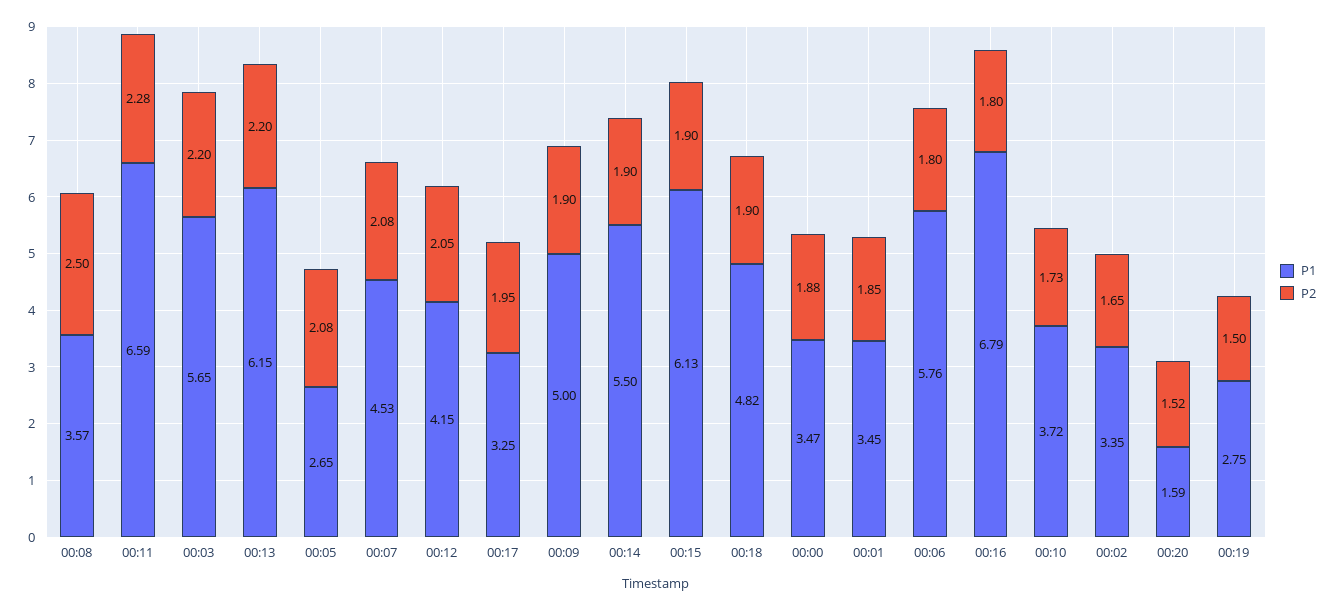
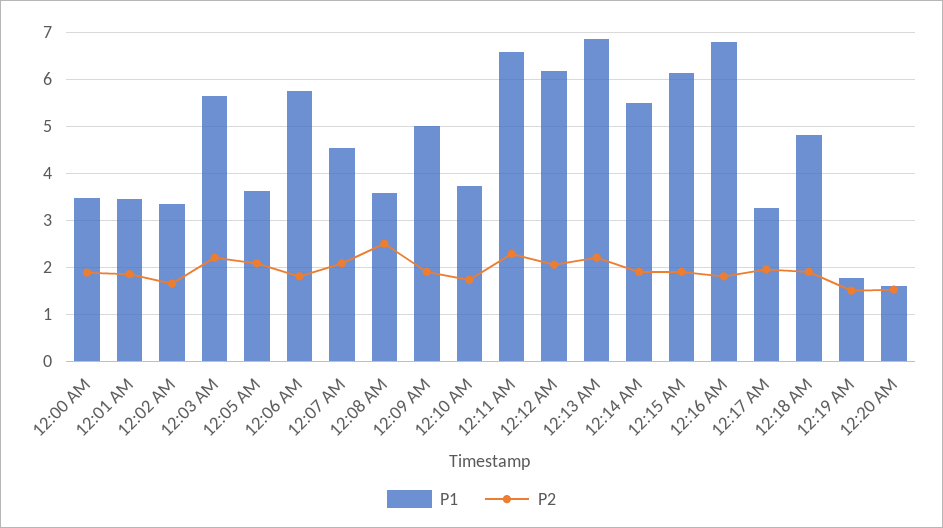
  {
    "P1": {
      "00:08": 3.57,
      "00:11": 6.59,
      "00:03": 5.65,
-     "00:13": 6.15,
+     "00:13": 6.8,
-     "00:05": 2.65,
+     "00:05": 3.6,
      "00:07": 4.53,
-     "00:12": 4.15,
+     "00:12": 6.2,
      "00:17": 3.25,
      "00:09": 5,
      "00:14": 5.5,
      "00:15": 6.13,
      "00:18": 4.82,
      "00:00": 3.47,
      "00:01": 3.45,
      "00:06": 5.76,
      "00:16": 6.79,
      "00:10": 3.72,
      "00:02": 3.35,
      "00:20": 1.59,
-     "00:19": 2.75
+     "00:19": 1.8
    },
    "P2": {
      "00:08": 2.5,
      "00:11": 2.28,
      "00:03": 2.2,
      "00:13": 2.2,
      "00:05": 2.08,
      "00:07": 2.08,
      "00:12": 2.05,
      "00:17": 1.95,
      "00:09": 1.9,
      "00:14": 1.9,
      "00:15": 1.9,
      "00:18": 1.9,
      "00:00": 1.88,
      "00:01": 1.85,
      "00:06": 1.8,
      "00:16": 1.8,
      "00:10": 1.73,
      "00:02": 1.65,
      "00:20": 1.52,
      "00:19": 1.5
    }
  }

